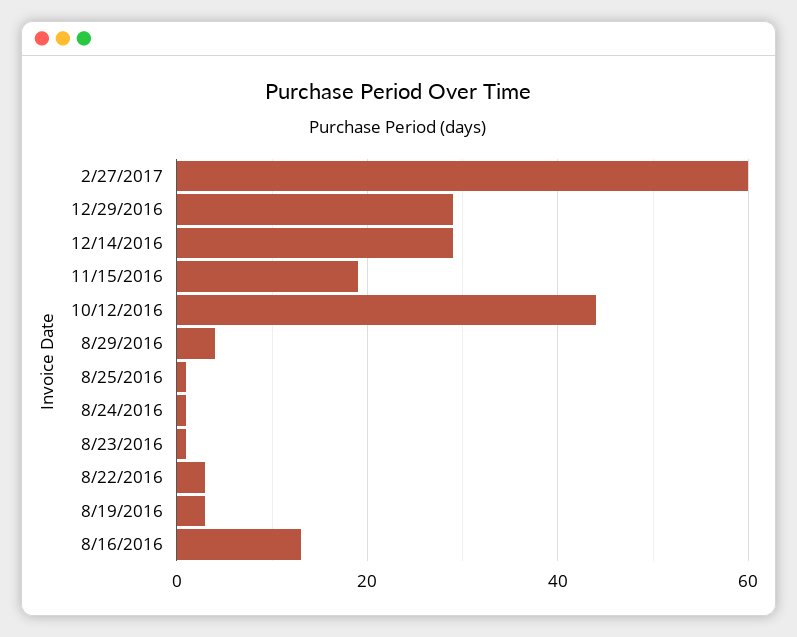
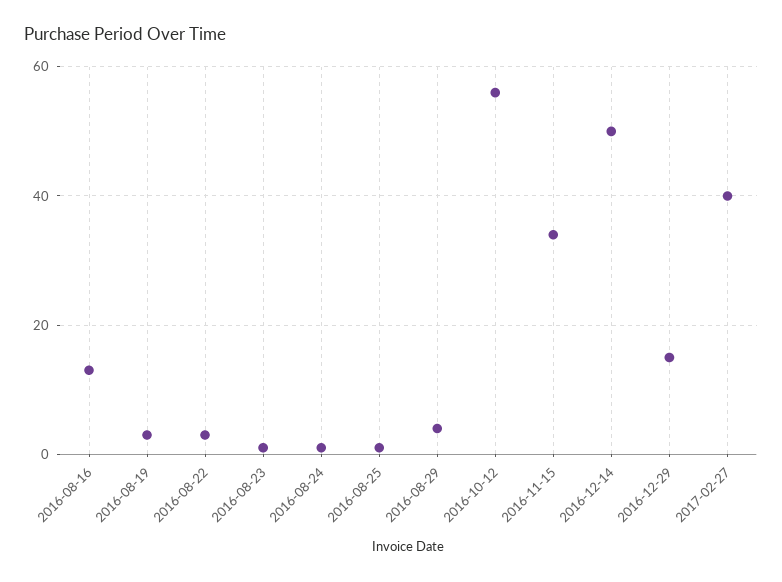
  {
-   "2/27/2017": 60,
+   "2/27/2017": 40,
-   "12/29/2016": 30,
+   "12/29/2016": 15,
-   "12/14/2016": 30,
+   "12/14/2016": 50,
-   "11/15/2016": 20,
+   "11/15/2016": 35,
-   "10/12/2016": 45,
+   "10/12/2016": 55,
    "8/29/2016": 5,
    "8/25/2016": 0,
    "8/24/2016": 0,
    "8/23/2016": 0,
    "8/22/2016": 5,
    "8/19/2016": 5,
    "8/16/2016": 15
  }

